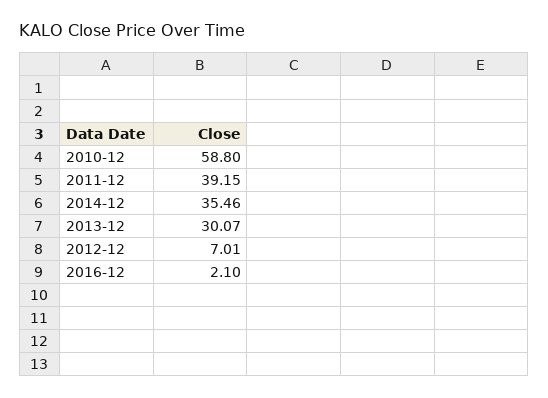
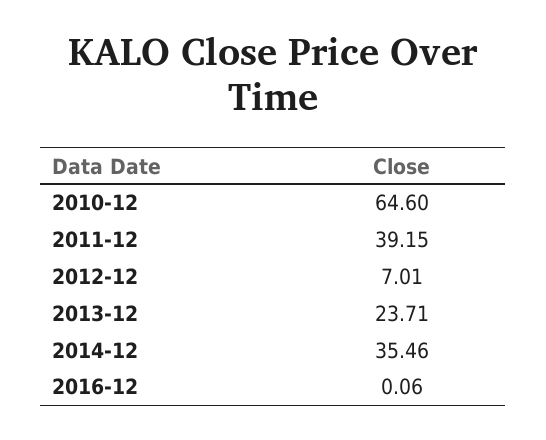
  {
-   "2010-12": 58.8,
+   "2010-12": 64.6,
    "2011-12": 39.15,
    "2014-12": 35.46,
-   "2013-12": 30.07,
+   "2013-12": 23.71,
    "2012-12": 7.01,
-   "2016-12": 2.1
+   "2016-12": 0.06
  }

